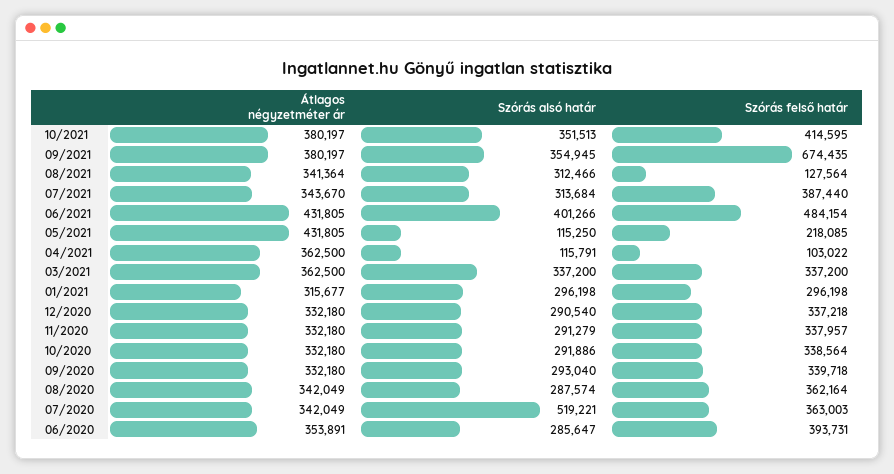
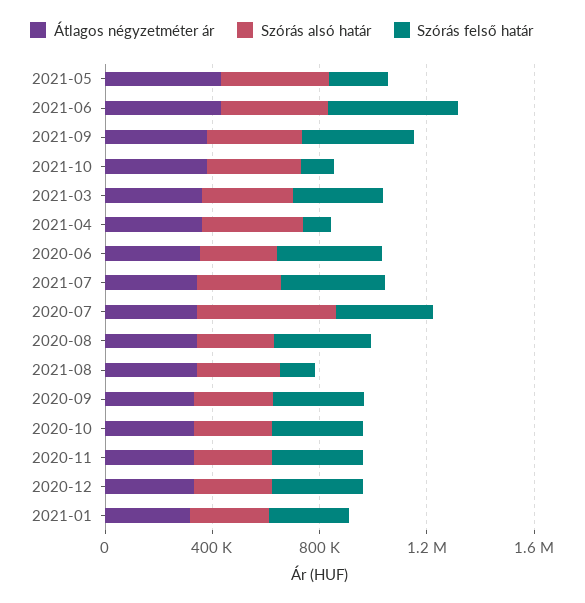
  {
    "Átlagos négyzetméter ár": {
      "10/2021": 380197,
      "09/2021": 380197,
      "08/2021": 341364,
      "07/2021": 343670,
      "06/2021": 431805,
      "05/2021": 431805,
      "04/2021": 362500,
      "03/2021": 362500,
      "01/2021": 315677,
      "12/2020": 332180,
      "11/2020": 332180,
      "10/2020": 332180,
      "09/2020": 332180,
      "08/2020": 342049,
      "07/2020": 342049,
      "06/2020": 353891
    },
    "Szórás alsó határ": {
      "10/2021": 351513,
      "09/2021": 354945,
      "08/2021": 312466,
      "07/2021": 313684,
      "06/2021": 401266,
-     "05/2021": 115250,
+     "05/2021": 400000,
-     "04/2021": 115791,
+     "04/2021": 400000,
      "03/2021": 337200,
      "01/2021": 296198,
      "12/2020": 290540,
      "11/2020": 291279,
      "10/2020": 291886,
      "09/2020": 293040,
      "08/2020": 287574,
      "07/2020": 519221,
      "06/2020": 285647
    },
    "Szórás felső határ": {
-     "10/2021": 414595,
+     "10/2021": 100000,
-     "09/2021": 674435,
+     "09/2021": 400000,
      "08/2021": 127564,
      "07/2021": 387440,
      "06/2021": 484154,
      "05/2021": 218085,
      "04/2021": 103022,
      "03/2021": 337200,
      "01/2021": 296198,
      "12/2020": 337218,
      "11/2020": 337957,
      "10/2020": 338564,
      "09/2020": 339718,
      "08/2020": 362164,
      "07/2020": 363003,
      "06/2020": 393731
    }
  }

